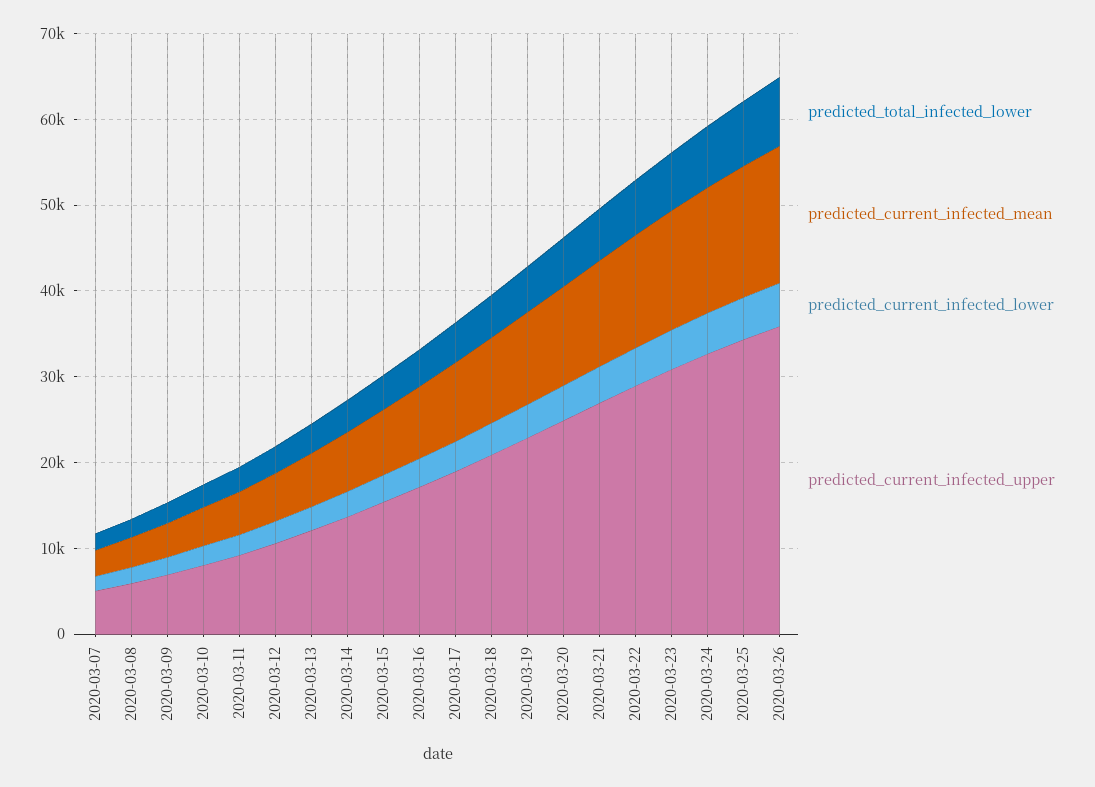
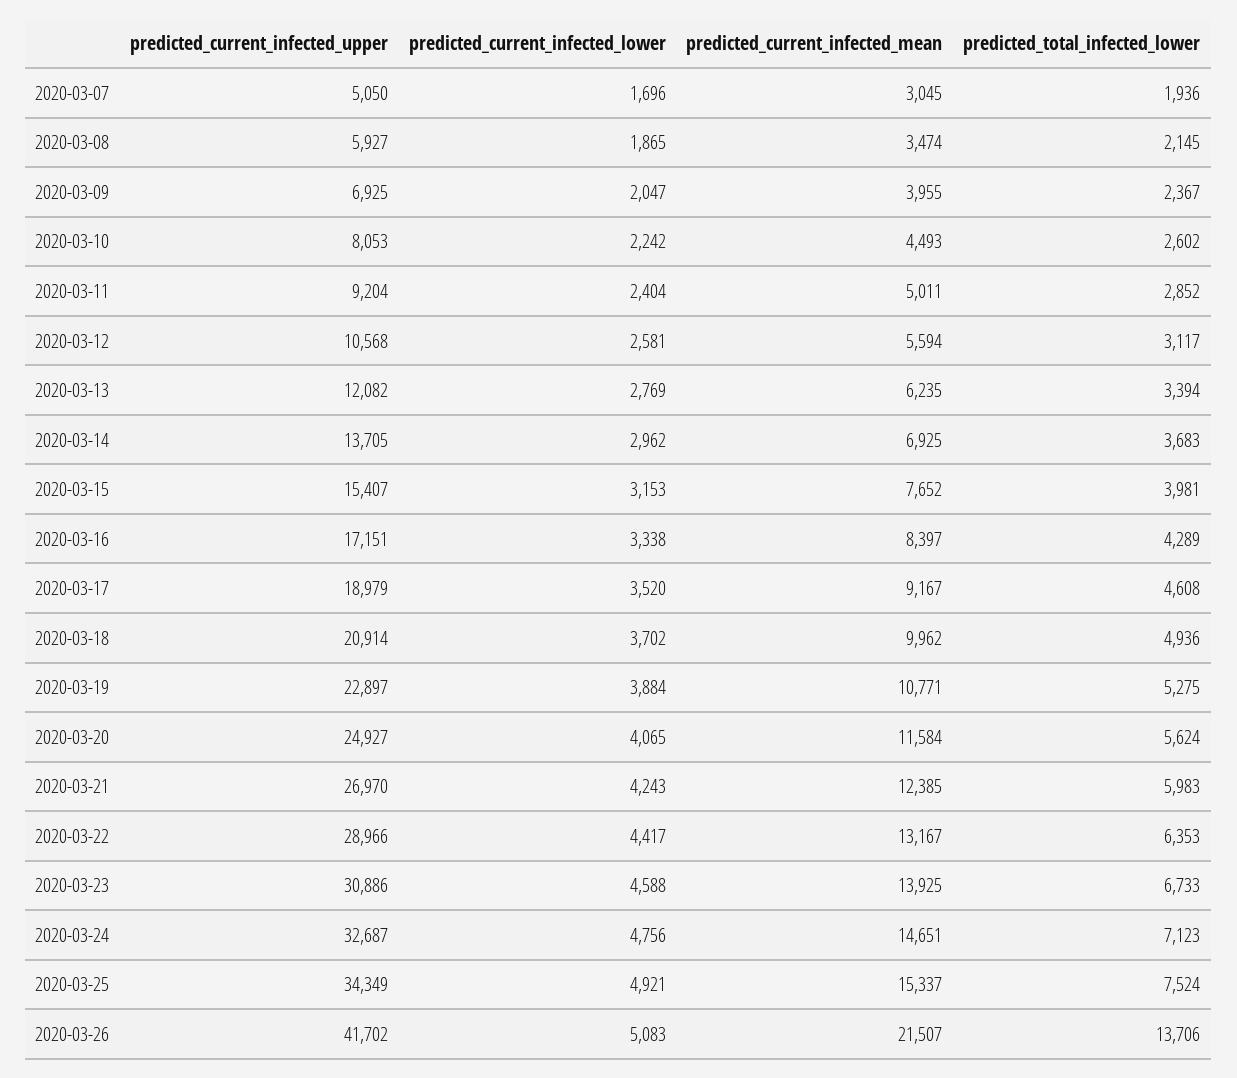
  {
    "predicted_total_infected_lower": {
      "2020-03-07": 1936,
      "2020-03-08": 2145,
      "2020-03-09": 2367,
      "2020-03-10": 2602,
      "2020-03-11": 2852,
      "2020-03-12": 3117,
      "2020-03-13": 3394,
      "2020-03-14": 3683,
      "2020-03-15": 3981,
      "2020-03-16": 4289,
      "2020-03-17": 4608,
      "2020-03-18": 4936,
      "2020-03-19": 5275,
      "2020-03-20": 5624,
      "2020-03-21": 5983,
      "2020-03-22": 6353,
      "2020-03-23": 6733,
      "2020-03-24": 7123,
      "2020-03-25": 7524,
-     "2020-03-26": 8000
+     "2020-03-26": 13706
    },
    "predicted_current_infected_mean": {
      "2020-03-07": 3045,
      "2020-03-08": 3474,
      "2020-03-09": 3955,
      "2020-03-10": 4493,
      "2020-03-11": 5011,
      "2020-03-12": 5594,
      "2020-03-13": 6235,
      "2020-03-14": 6925,
      "2020-03-15": 7652,
      "2020-03-16": 8397,
      "2020-03-17": 9167,
      "2020-03-18": 9962,
      "2020-03-19": 10771,
      "2020-03-20": 11584,
      "2020-03-21": 12385,
      "2020-03-22": 13167,
      "2020-03-23": 13925,
      "2020-03-24": 14651,
      "2020-03-25": 15337,
-     "2020-03-26": 16000
+     "2020-03-26": 21507
    },
    "predicted_current_infected_lower": {
      "2020-03-07": 1696,
      "2020-03-08": 1865,
      "2020-03-09": 2047,
      "2020-03-10": 2242,
      "2020-03-11": 2404,
      "2020-03-12": 2581,
      "2020-03-13": 2769,
      "2020-03-14": 2962,
      "2020-03-15": 3153,
      "2020-03-16": 3338,
      "2020-03-17": 3520,
      "2020-03-18": 3702,
      "2020-03-19": 3884,
      "2020-03-20": 4065,
      "2020-03-21": 4243,
      "2020-03-22": 4417,
      "2020-03-23": 4588,
      "2020-03-24": 4756,
      "2020-03-25": 4921,
      "2020-03-26": 5083
    },
    "predicted_current_infected_upper": {
      "2020-03-07": 5050,
      "2020-03-08": 5927,
      "2020-03-09": 6925,
      "2020-03-10": 8053,
      "2020-03-11": 9204,
      "2020-03-12": 10568,
      "2020-03-13": 12082,
      "2020-03-14": 13705,
      "2020-03-15": 15407,
      "2020-03-16": 17151,
      "2020-03-17": 18979,
      "2020-03-18": 20914,
      "2020-03-19": 22897,
      "2020-03-20": 24927,
      "2020-03-21": 26970,
      "2020-03-22": 28966,
      "2020-03-23": 30886,
      "2020-03-24": 32687,
      "2020-03-25": 34349,
-     "2020-03-26": 36000
+     "2020-03-26": 41702
    }
  }

